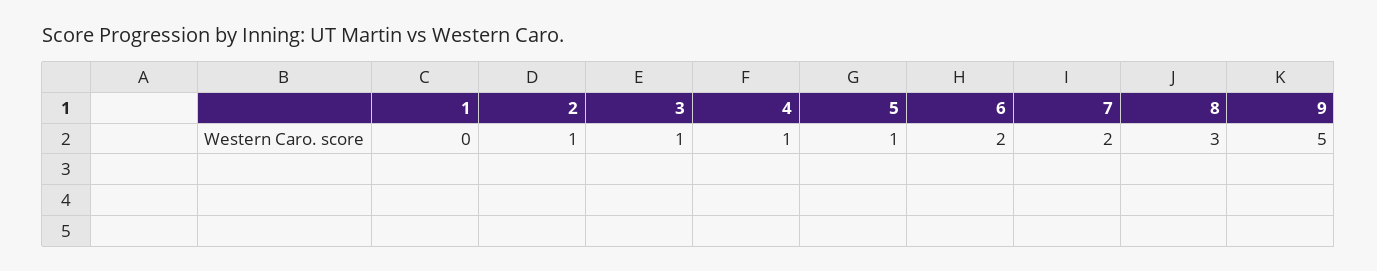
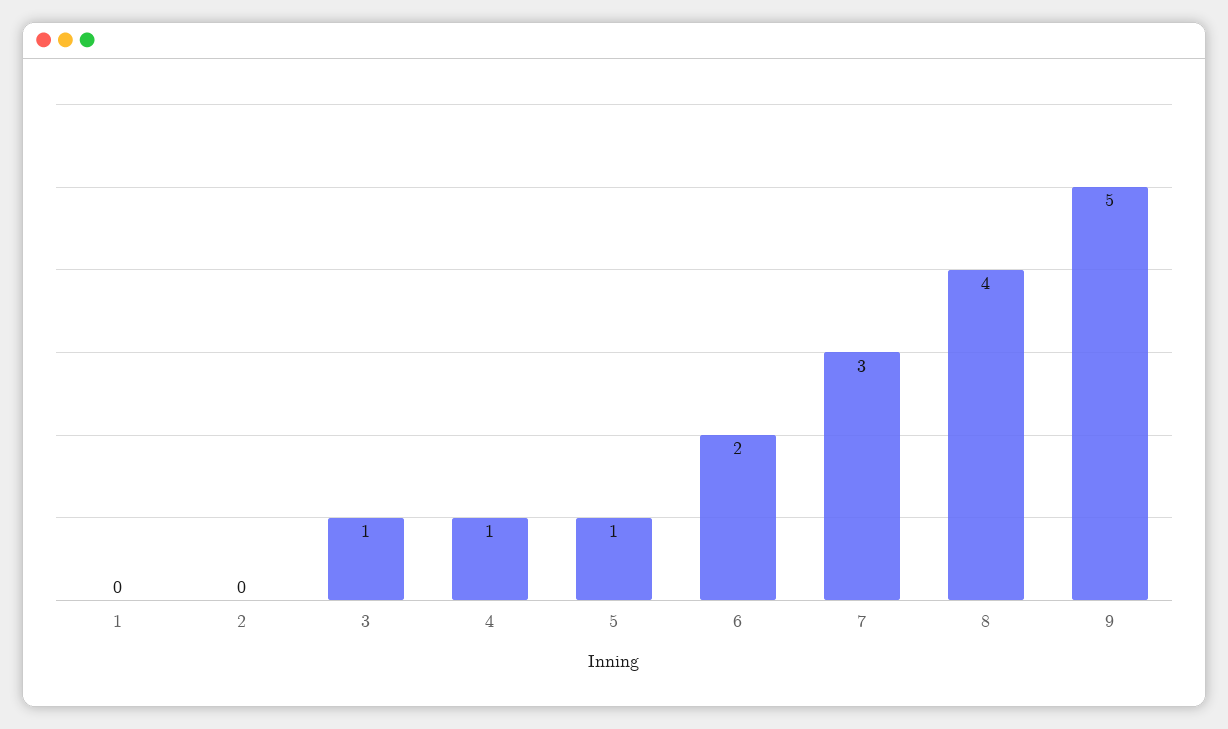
  {
    "1": 0,
-   "2": 1,
+   "2": 0,
    "3": 1,
    "4": 1,
    "5": 1,
    "6": 2,
-   "7": 2,
+   "7": 3,
-   "8": 3,
+   "8": 4,
    "9": 5
  }

